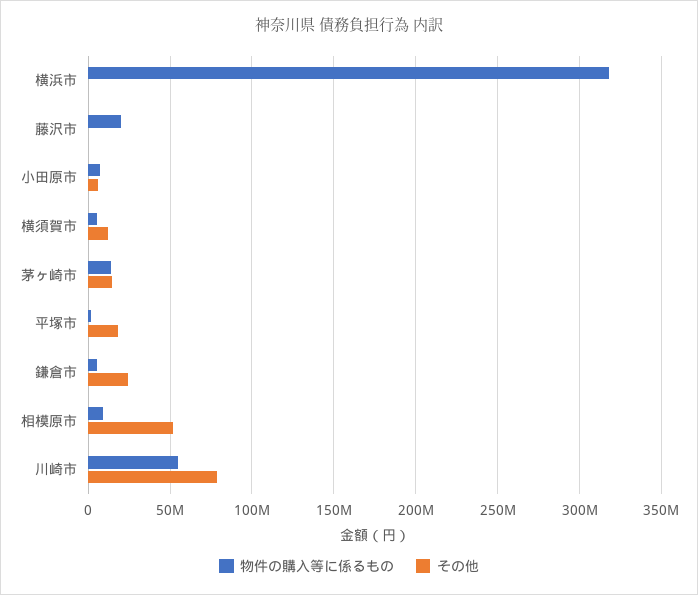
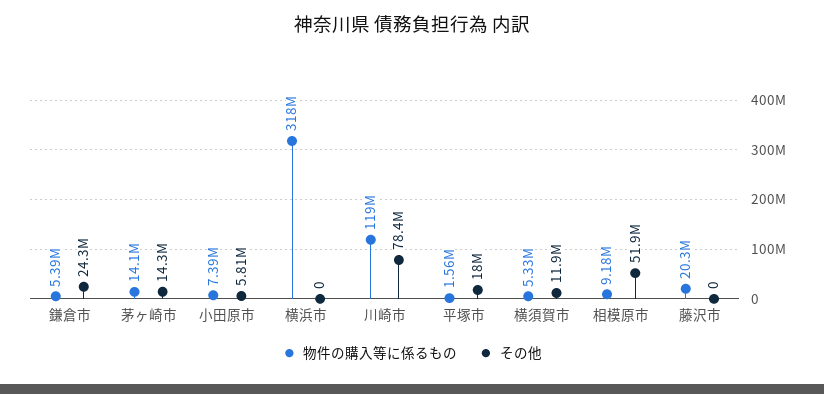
  {
    "物件の購入等に係るもの": {
      "横浜市": 318000000,
      "藤沢市": 20300000,
      "小田原市": 7390000,
      "横須賀市": 5330000,
      "茅ヶ崎市": 14100000,
      "平塚市": 1560000,
      "鎌倉市": 5390000,
      "相模原市": 9180000,
-     "川崎市": 55000000
+     "川崎市": 119000000
    },
    "その他": {
      "横浜市": 0,
      "藤沢市": 0,
      "小田原市": 5810000,
      "横須賀市": 11900000,
      "茅ヶ崎市": 14300000,
      "平塚市": 18000000,
      "鎌倉市": 24300000,
      "相模原市": 51900000,
      "川崎市": 78400000
    }
  }

